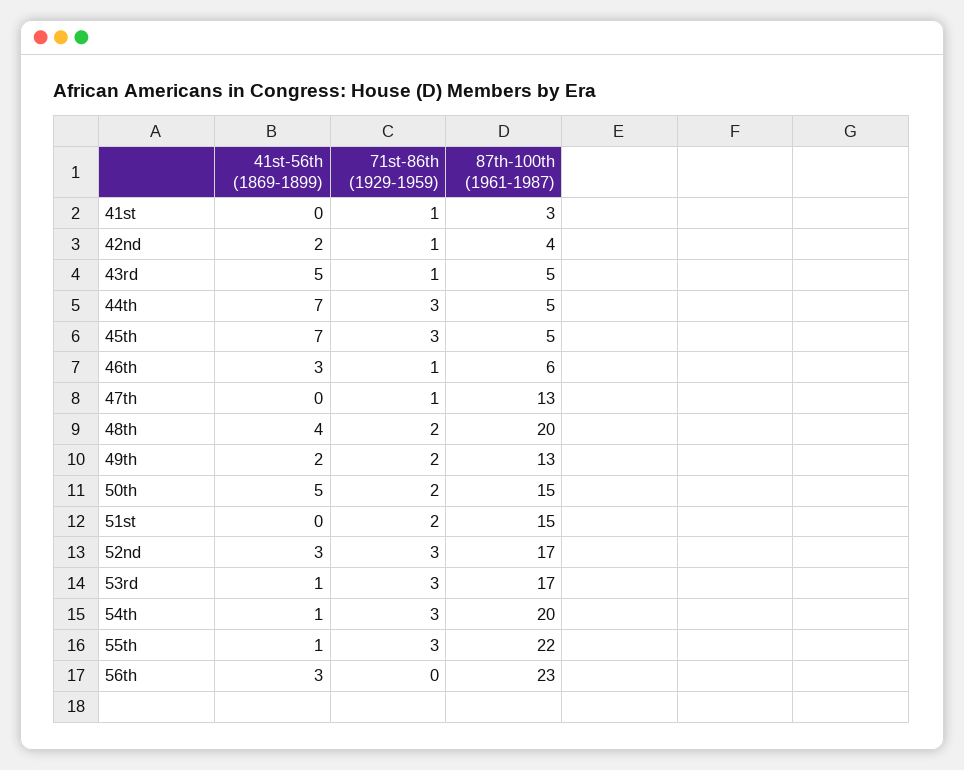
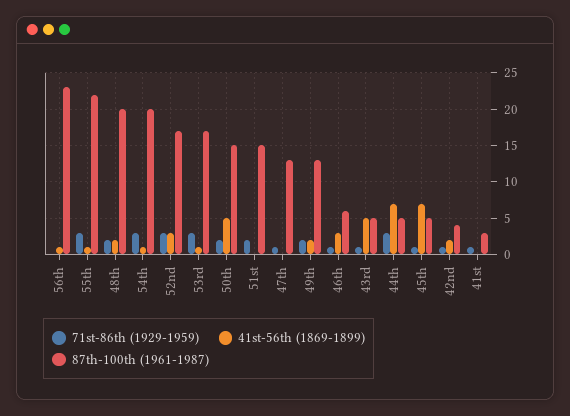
  {
    "41st-56th (1869-1899)": {
      "41st": 0,
      "42nd": 2,
      "43rd": 5,
      "44th": 7,
      "45th": 7,
      "46th": 3,
      "47th": 0,
-     "48th": 4,
+     "48th": 2,
      "49th": 2,
      "50th": 5,
      "51st": 0,
      "52nd": 3,
      "53rd": 1,
      "54th": 1,
      "55th": 1,
-     "56th": 3
+     "56th": 1
    },
    "71st-86th (1929-1959)": {
      "41st": 1,
      "42nd": 1,
      "43rd": 1,
      "44th": 3,
-     "45th": 3,
+     "45th": 1,
      "46th": 1,
      "47th": 1,
      "48th": 2,
      "49th": 2,
      "50th": 2,
      "51st": 2,
      "52nd": 3,
      "53rd": 3,
      "54th": 3,
      "55th": 3,
      "56th": 0
    },
    "87th-100th (1961-1987)": {
      "41st": 3,
      "42nd": 4,
      "43rd": 5,
      "44th": 5,
      "45th": 5,
      "46th": 6,
      "47th": 13,
      "48th": 20,
      "49th": 13,
      "50th": 15,
      "51st": 15,
      "52nd": 17,
      "53rd": 17,
      "54th": 20,
      "55th": 22,
      "56th": 23
    }
  }

